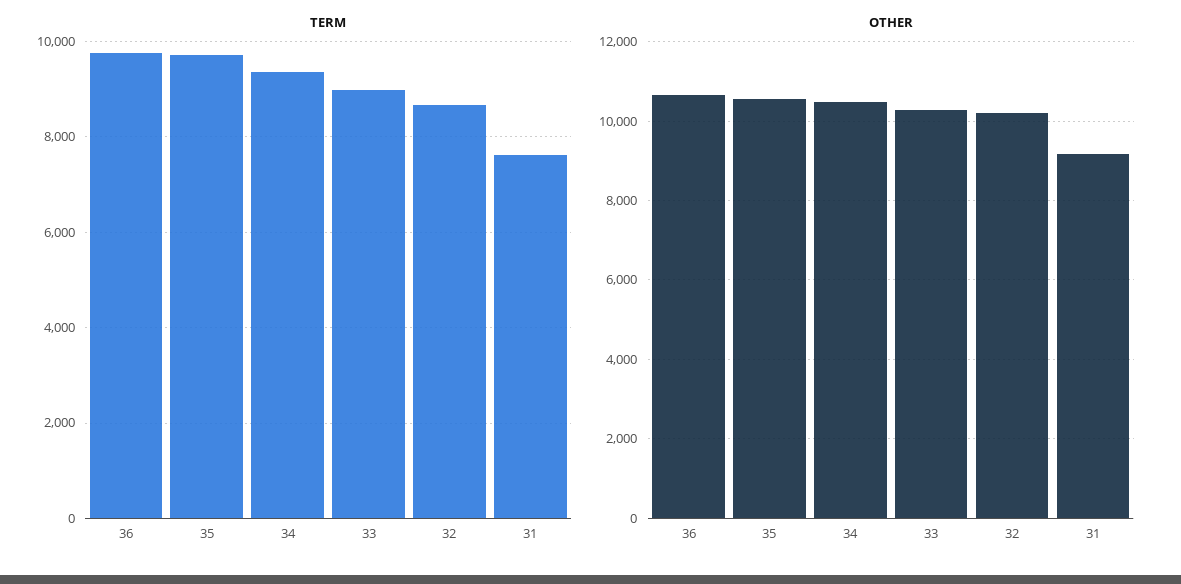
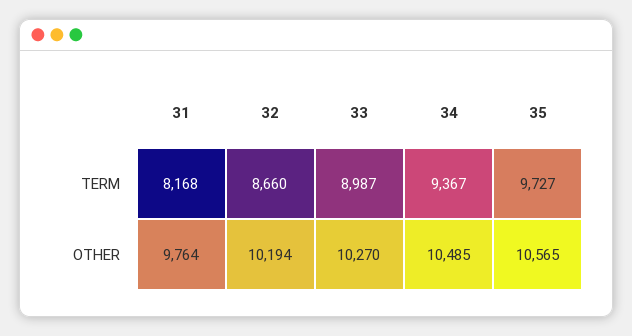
  {
    "TERM": {
-     "36": 9800,
      "35": 9727,
      "34": 9367,
      "33": 8987,
      "32": 8660,
-     "31": 7600
+     "31": 8168
    },
    "OTHER": {
-     "36": 10600,
      "35": 10565,
      "34": 10485,
      "33": 10270,
      "32": 10194,
-     "31": 9200
+     "31": 9764
    }
  }

